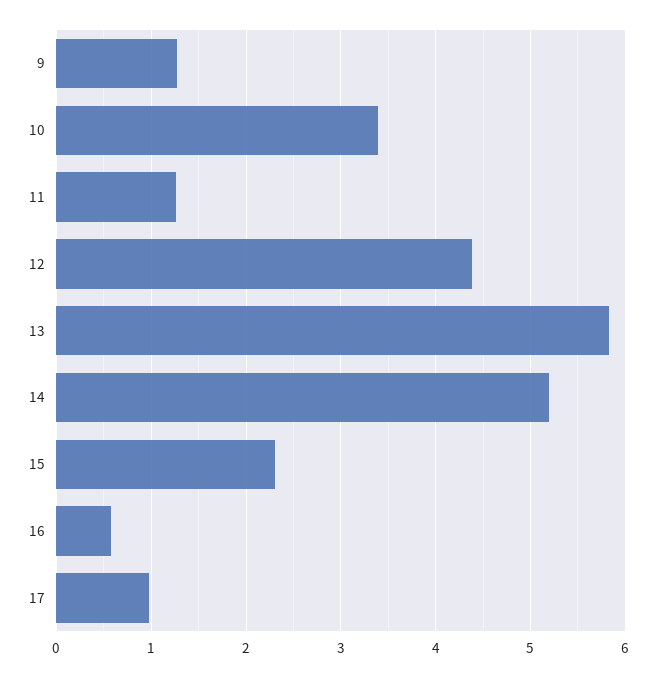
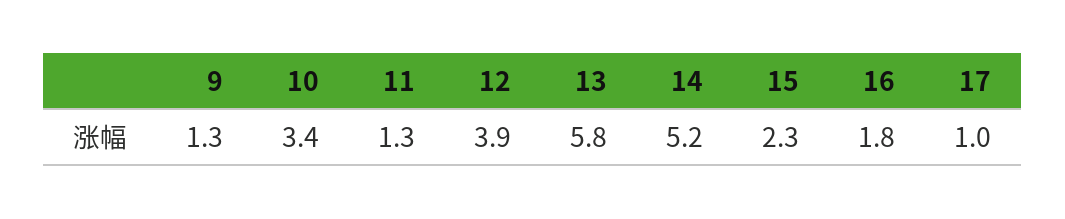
  {
    "9": 1.3,
    "10": 3.4,
    "11": 1.3,
-   "12": 4.4,
+   "12": 3.9,
    "13": 5.8,
    "14": 5.2,
    "15": 2.3,
-   "16": 0.6,
+   "16": 1.8,
    "17": 1
  }

